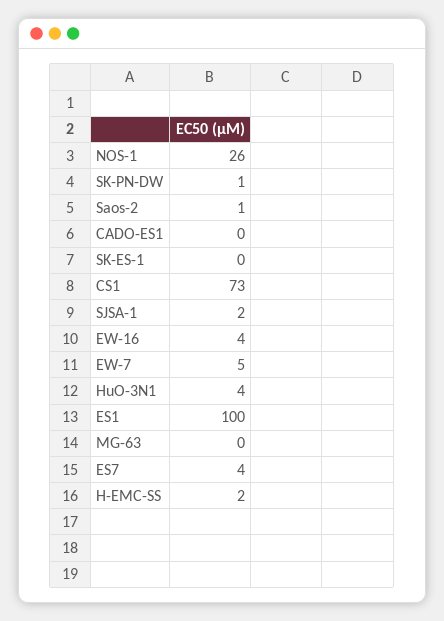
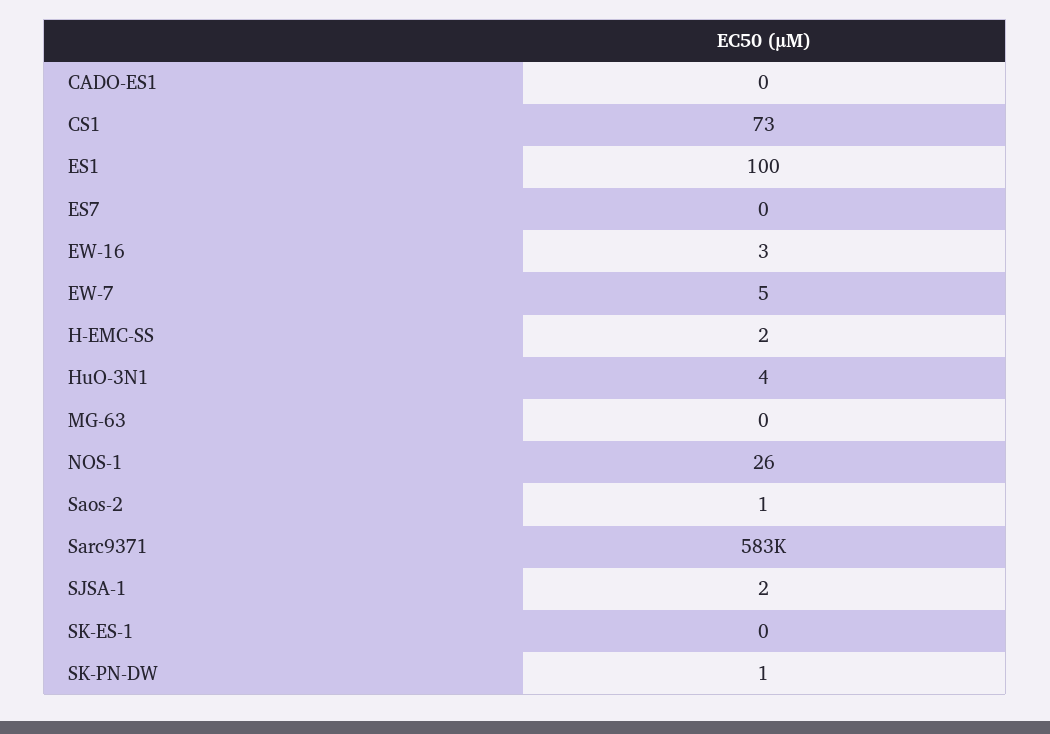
  {
    "NOS-1": 26,
    "SK-PN-DW": 1,
    "Saos-2": 1,
    "CADO-ES1": 0,
    "SK-ES-1": 0,
    "CS1": 73,
    "SJSA-1": 2,
-   "EW-16": 4,
+   "EW-16": 3,
    "EW-7": 5,
    "HuO-3N1": 4,
    "ES1": 100,
    "MG-63": 0,
-   "ES7": 4,
+   "ES7": 0,
-   "H-EMC-SS": 2
+   "H-EMC-SS": 2,
+   "Sarc9371": 583000
  }

